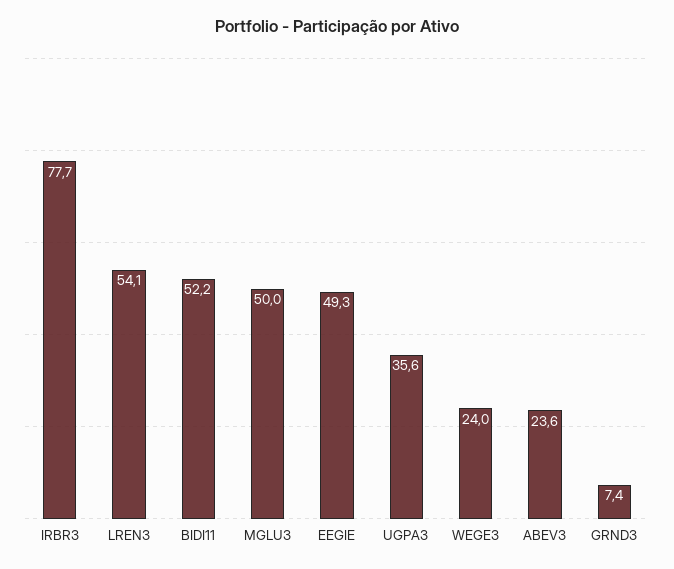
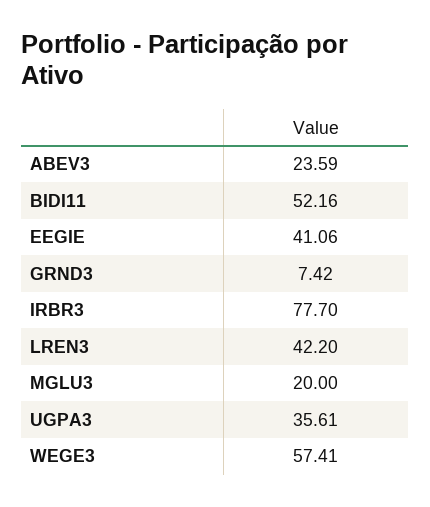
  {
    "IRBR3": 77.7,
-   "LREN3": 54.1,
+   "LREN3": 42.2,
    "BIDI11": 52.16,
-   "MGLU3": 50,
+   "MGLU3": 20,
-   "EEGIE": 49.3,
+   "EEGIE": 41.06,
    "UGPA3": 35.61,
-   "WEGE3": 24,
+   "WEGE3": 57.41,
    "ABEV3": 23.59,
    "GRND3": 7.42
  }

